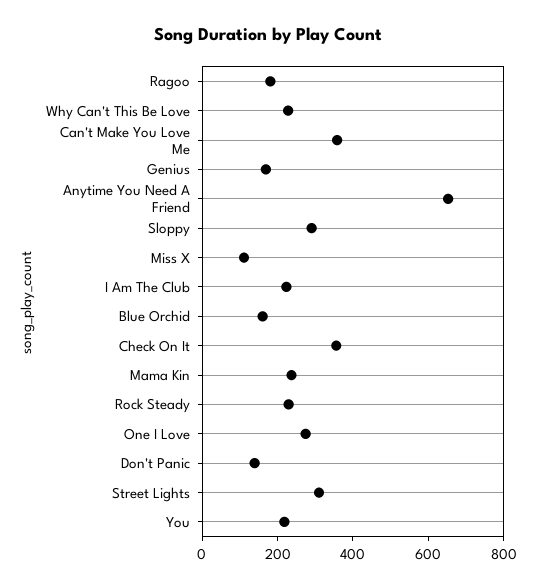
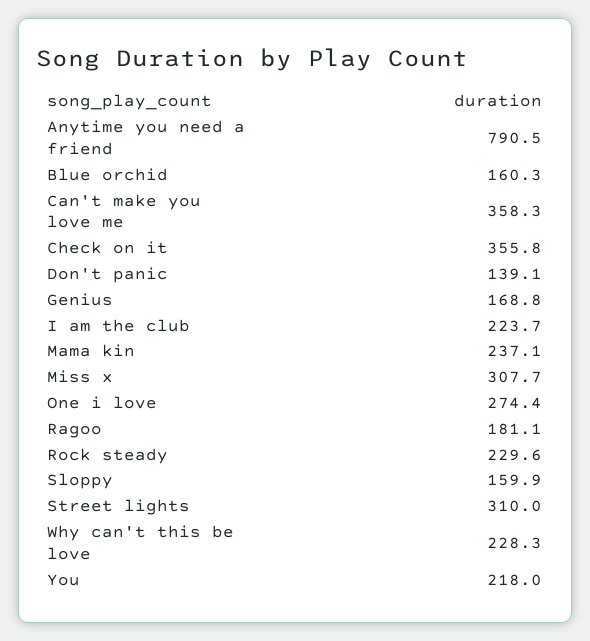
  {
    "Ragoo": 181.1,
    "Why Can't This Be Love": 228.3,
    "Can't Make You Love Me": 358.3,
    "Genius": 168.8,
-   "Anytime You Need A Friend": 650,
+   "Anytime You Need A Friend": 790.5,
-   "Sloppy": 300,
+   "Sloppy": 159.9,
-   "Miss X": 100,
+   "Miss X": 307.7,
    "I Am The Club": 223.7,
    "Blue Orchid": 160.3,
    "Check On It": 355.8,
    "Mama Kin": 237.1,
    "Rock Steady": 229.6,
    "One I Love": 274.4,
    "Don't Panic": 139.1,
    "Street Lights": 310,
    "You": 218
  }

